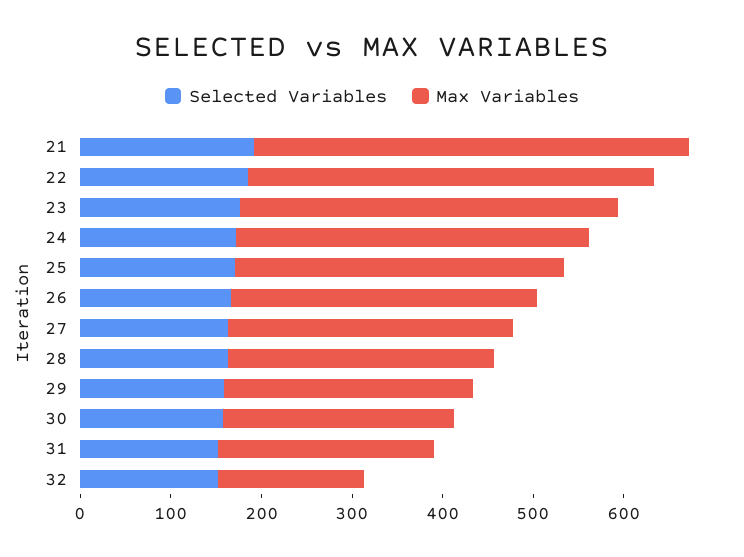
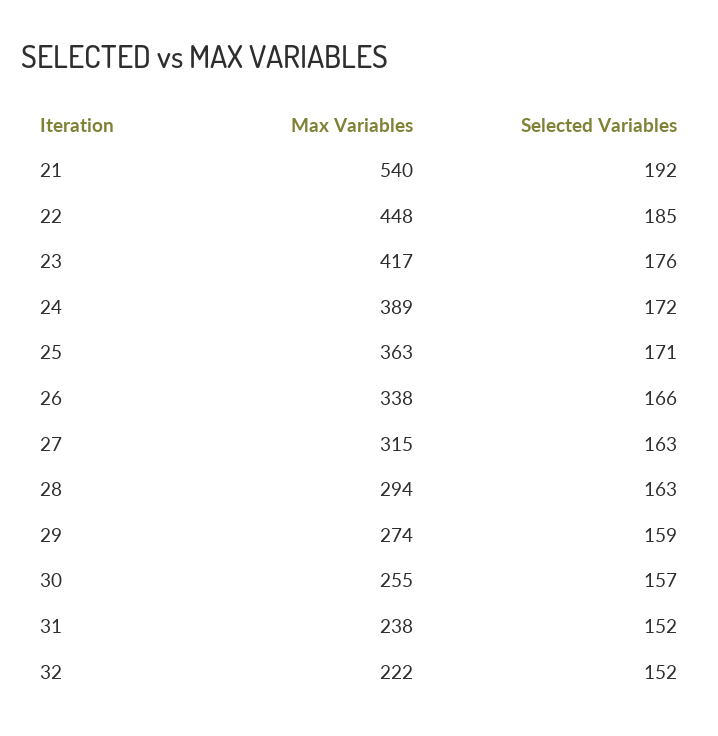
  {
    "Selected Variables": {
      "21": 192,
      "22": 185,
      "23": 176,
      "24": 172,
      "25": 171,
      "26": 166,
      "27": 163,
      "28": 163,
      "29": 159,
      "30": 157,
      "31": 152,
      "32": 152
    },
    "Max Variables": {
-     "21": 480,
+     "21": 540,
      "22": 448,
      "23": 417,
      "24": 389,
      "25": 363,
      "26": 338,
      "27": 315,
      "28": 294,
      "29": 274,
      "30": 255,
      "31": 238,
-     "32": 160
+     "32": 222
    }
  }

